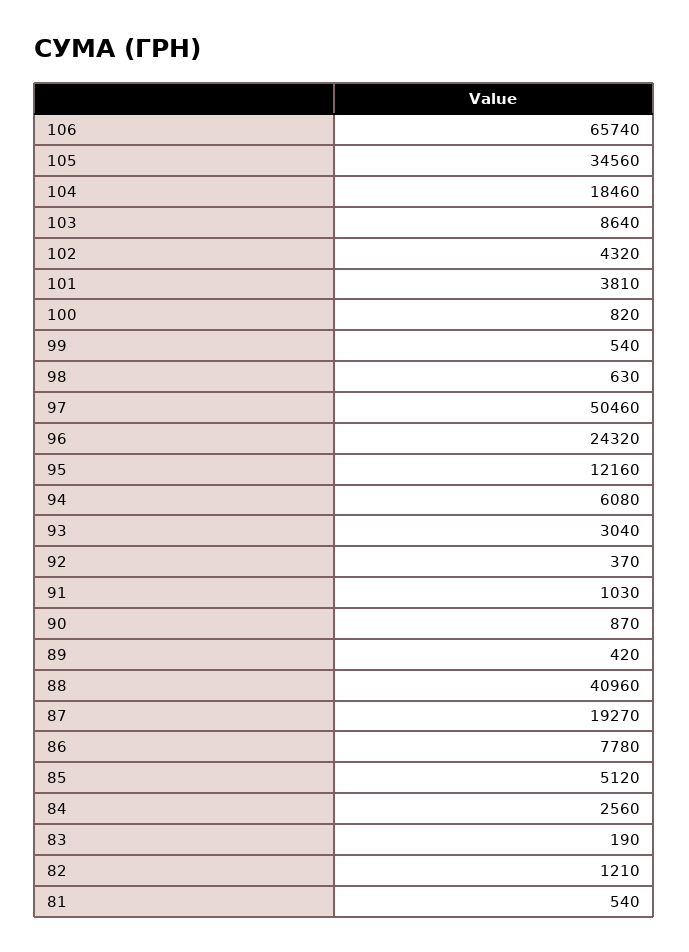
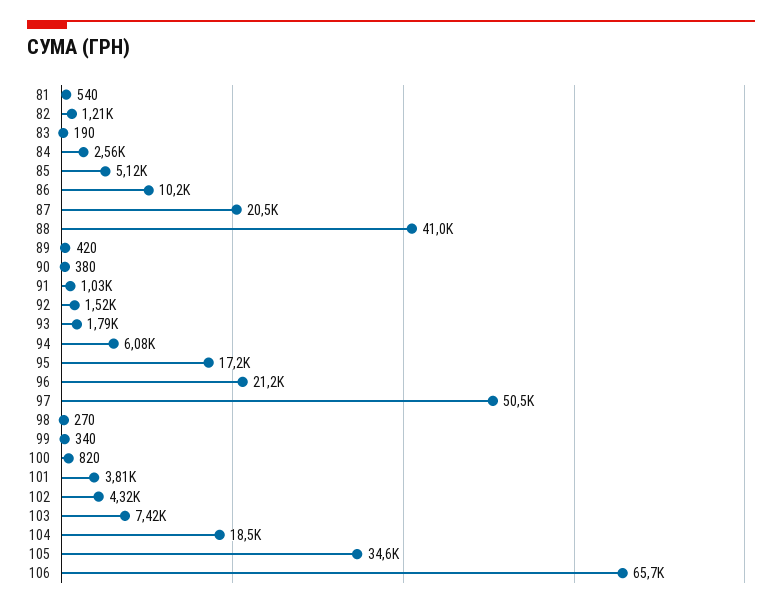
  {
    "106": 65740,
    "105": 34560,
    "104": 18460,
-   "103": 8640,
+   "103": 7420,
    "102": 4320,
    "101": 3810,
    "100": 820,
-   "99": 540,
+   "99": 340,
-   "98": 630,
+   "98": 270,
    "97": 50460,
-   "96": 24320,
+   "96": 21200,
-   "95": 12160,
+   "95": 17200,
    "94": 6080,
-   "93": 3040,
+   "93": 1790,
-   "92": 370,
+   "92": 1520,
    "91": 1030,
-   "90": 870,
+   "90": 380,
    "89": 420,
    "88": 40960,
-   "87": 19270,
+   "87": 20500,
-   "86": 7780,
+   "86": 10200,
    "85": 5120,
    "84": 2560,
    "83": 190,
    "82": 1210,
    "81": 540
  }

